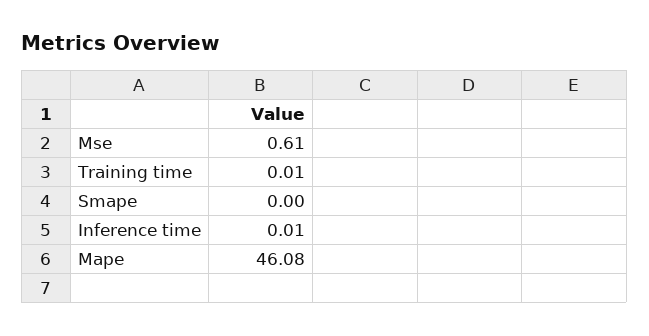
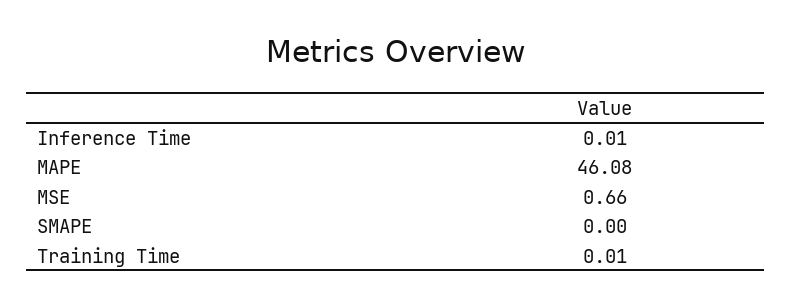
  {
-   "Mse": 0.61,
+   "Mse": 0.66,
    "Training time": 0.01,
    "Smape": 0,
    "Inference time": 0.01,
    "Mape": 46.08
  }

